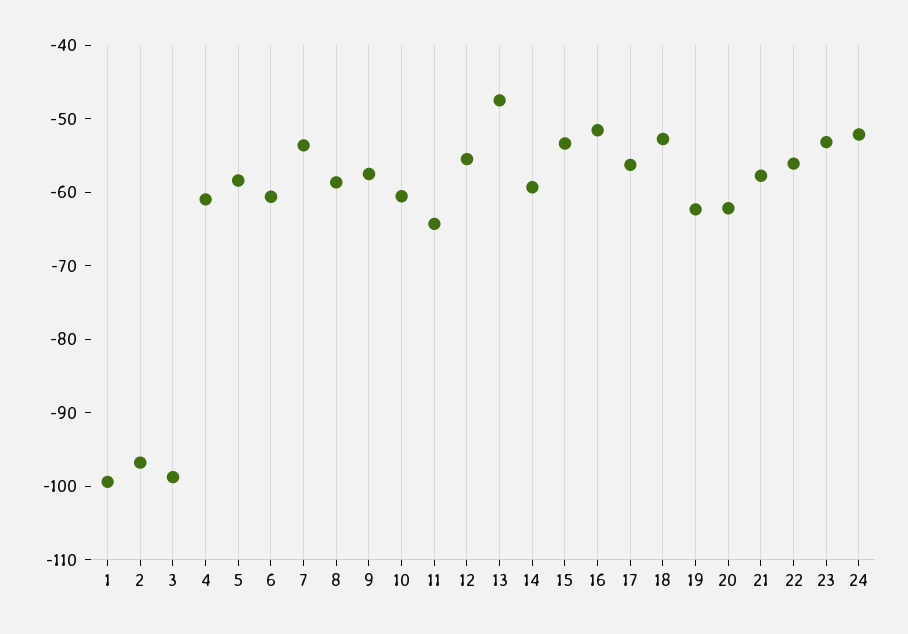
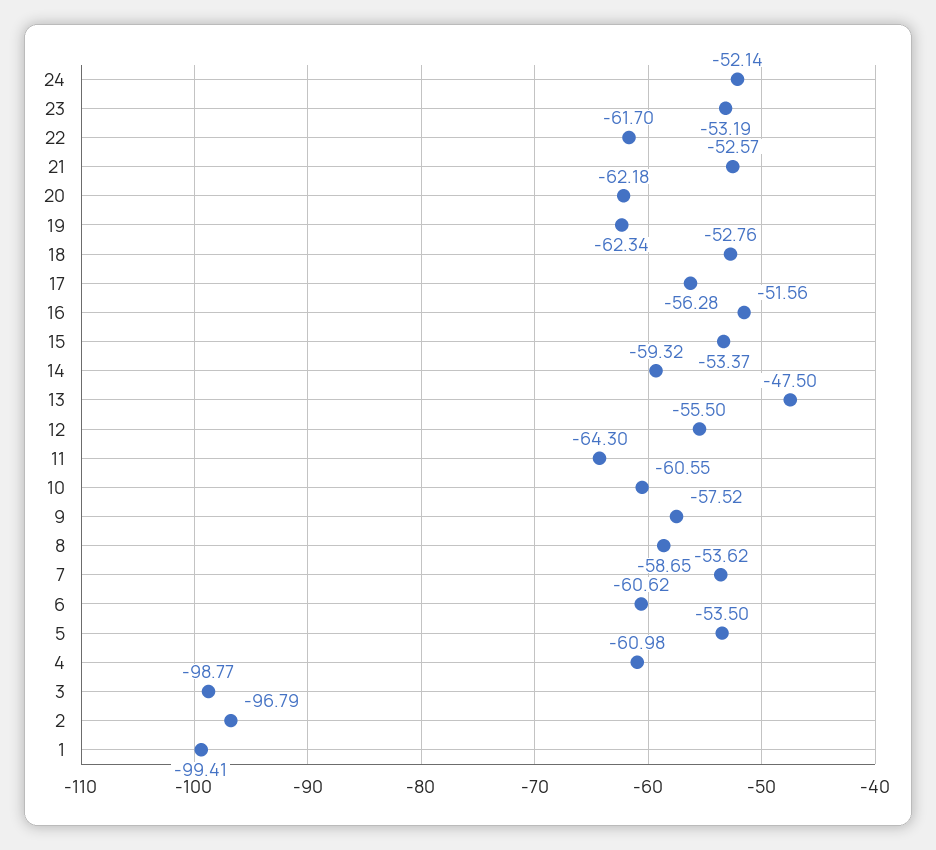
  {
    "1": -99.41,
    "2": -96.79,
    "3": -98.77,
    "4": -60.98,
-   "5": -58,
+   "5": -53.5,
    "6": -60.62,
    "7": -53.62,
    "8": -58.65,
    "9": -57.52,
    "10": -60.55,
    "11": -64.3,
    "12": -55.5,
    "13": -47.5,
    "14": -59.32,
    "15": -53.37,
    "16": -51.56,
    "17": -56.28,
    "18": -52.76,
    "19": -62.34,
    "20": -62.18,
-   "21": -58,
+   "21": -52.57,
-   "22": -56,
+   "22": -61.7,
    "23": -53.19,
    "24": -52.14
  }

